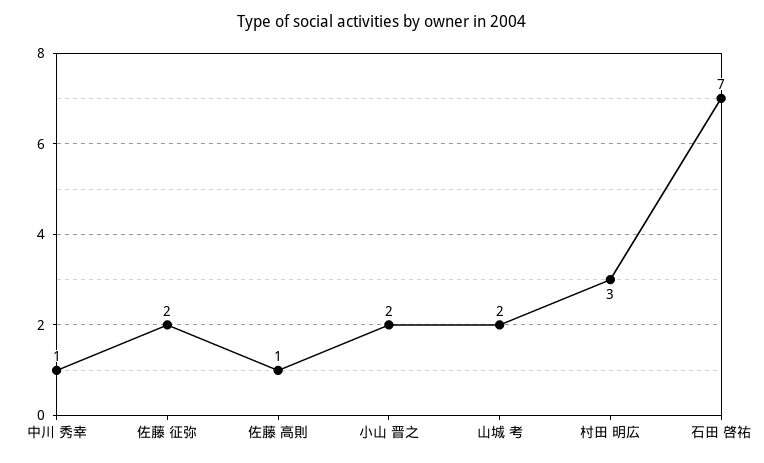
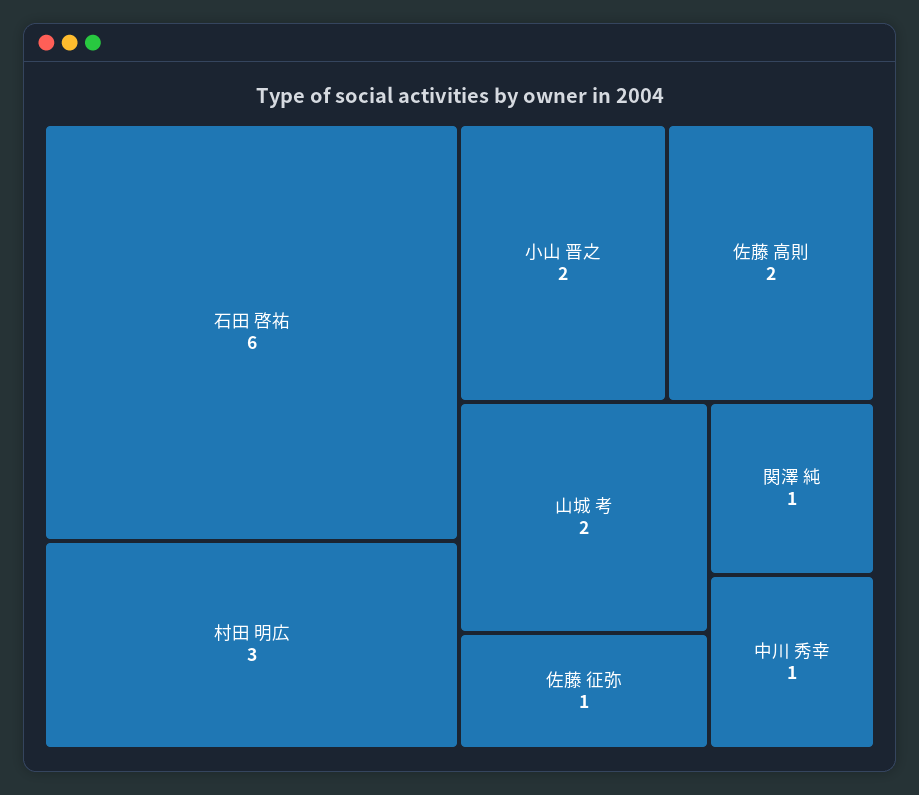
  {
    "中川 秀幸": 1,
-   "佐藤 征弥": 2,
+   "佐藤 征弥": 1,
-   "佐藤 高則": 1,
+   "佐藤 高則": 2,
    "小山 晋之": 2,
    "山城 考": 2,
    "村田 明広": 3,
-   "石田 啓祐": 7
+   "石田 啓祐": 6,
+   "関澤 純": 1
  }

